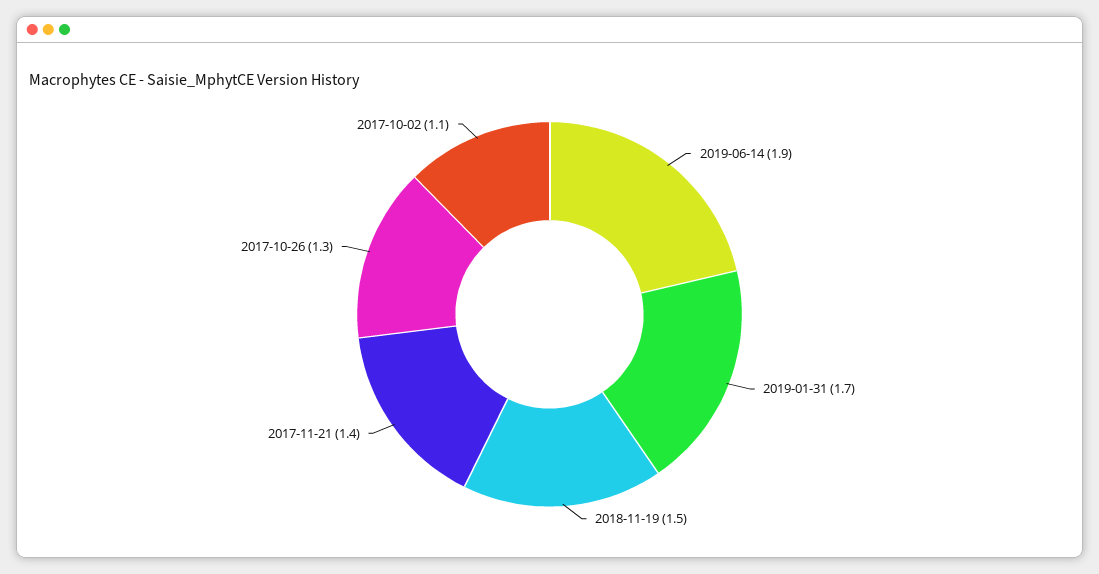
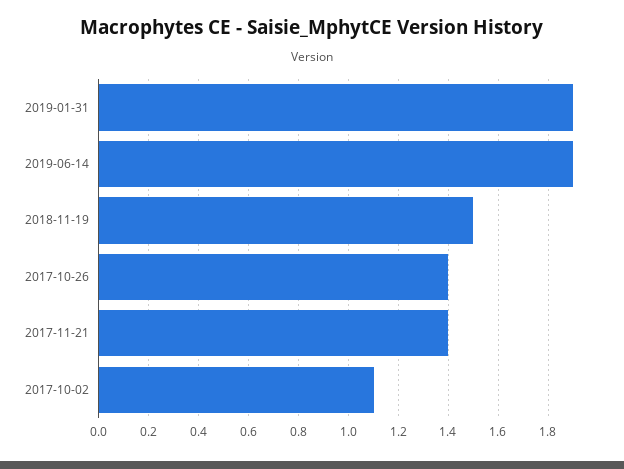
  {
    "2019-06-14": 1.9,
-   "2019-01-31": 1.7,
+   "2019-01-31": 1.9,
    "2018-11-19": 1.5,
    "2017-11-21": 1.4,
-   "2017-10-26": 1.3,
+   "2017-10-26": 1.4,
    "2017-10-02": 1.1
  }

